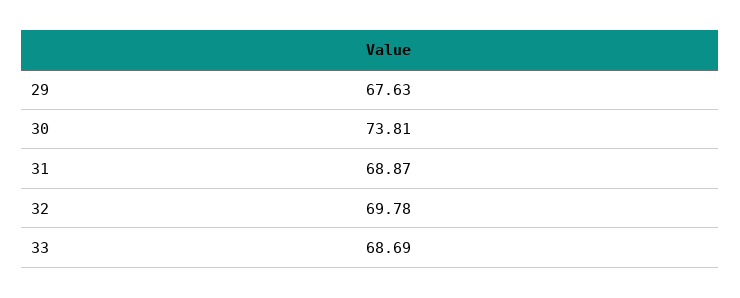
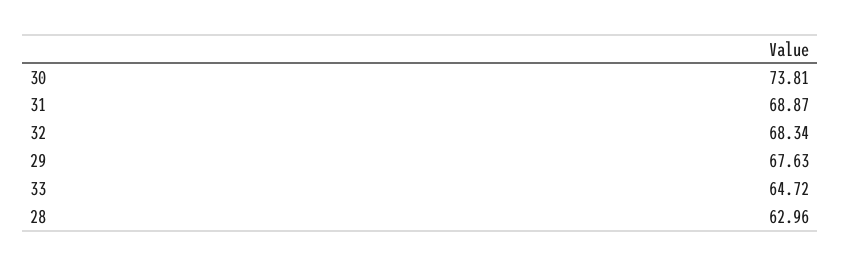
  {
    "29": 67.63,
    "30": 73.81,
    "31": 68.87,
-   "32": 69.78,
+   "32": 68.34,
-   "33": 68.69
+   "33": 64.72,
+   "28": 62.96
  }

